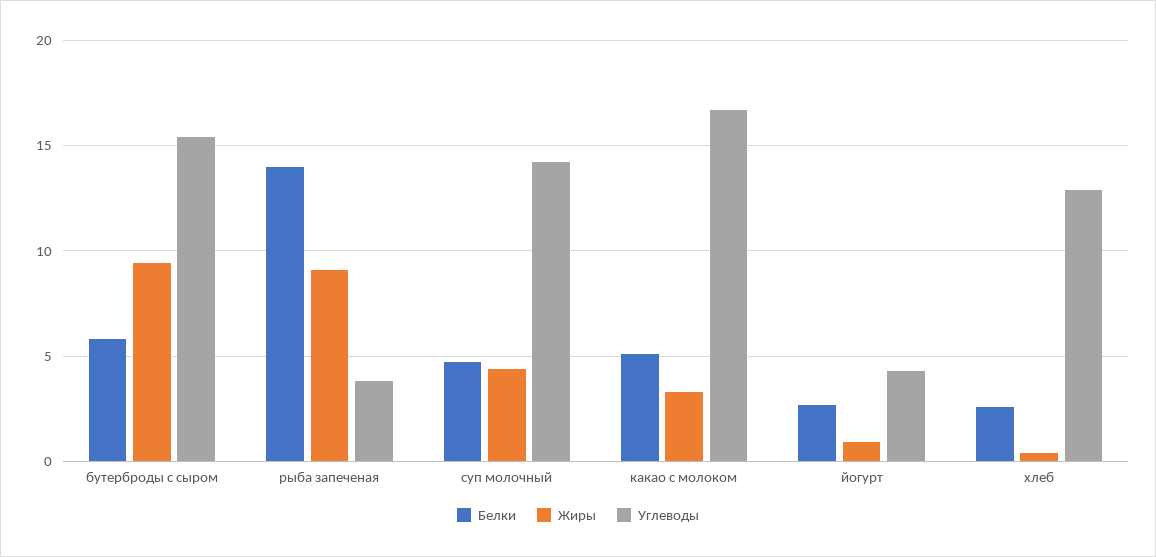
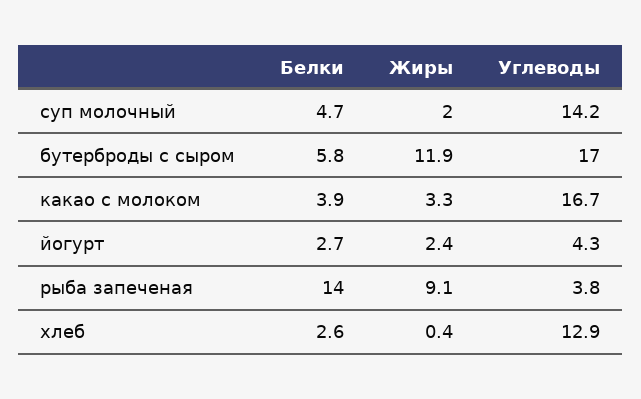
  {
    "Белки": {
      "бутерброды с сыром": 5.8,
      "рыба запеченая": 14,
      "суп молочный": 4.7,
-     "какао с молоком": 5,
+     "какао с молоком": 3.9,
      "йогурт": 2.7,
      "хлеб": 2.6
    },
    "Жиры": {
-     "бутерброды с сыром": 9.5,
+     "бутерброды с сыром": 11.9,
      "рыба запеченая": 9.1,
-     "суп молочный": 4.5,
+     "суп молочный": 2,
      "какао с молоком": 3.3,
-     "йогурт": 1,
+     "йогурт": 2.4,
      "хлеб": 0.4
    },
    "Углеводы": {
-     "бутерброды с сыром": 15.5,
+     "бутерброды с сыром": 17,
      "рыба запеченая": 3.8,
      "суп молочный": 14.2,
      "какао с молоком": 16.7,
      "йогурт": 4.3,
      "хлеб": 12.9
    }
  }

